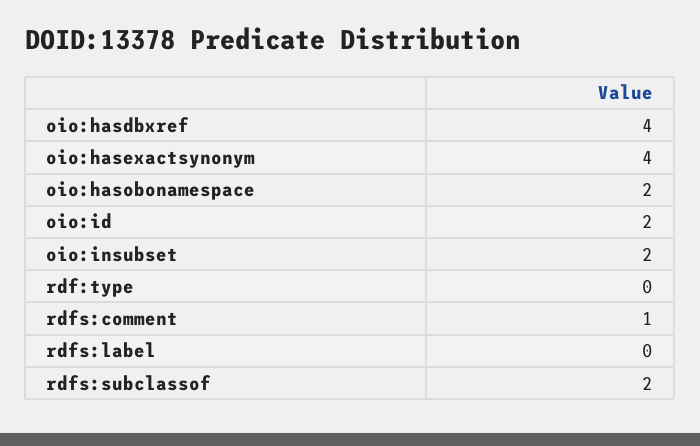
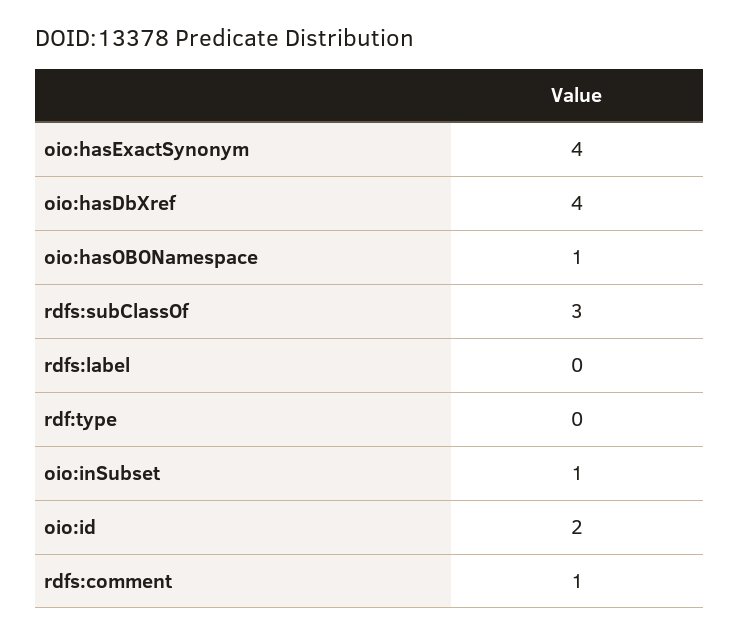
  {
    "oio:hasdbxref": 4,
    "oio:hasexactsynonym": 4,
-   "oio:hasobonamespace": 2,
+   "oio:hasobonamespace": 1,
    "oio:id": 2,
-   "oio:insubset": 2,
+   "oio:insubset": 1,
    "rdf:type": 0,
    "rdfs:comment": 1,
    "rdfs:label": 0,
-   "rdfs:subclassof": 2
+   "rdfs:subclassof": 3
  }

